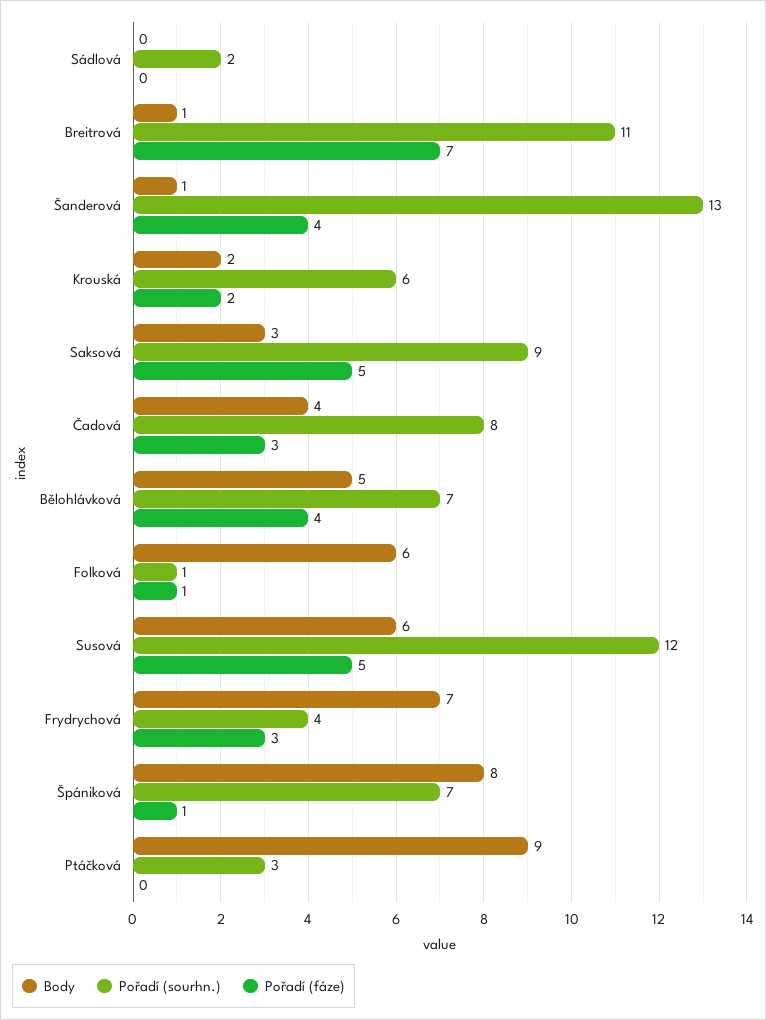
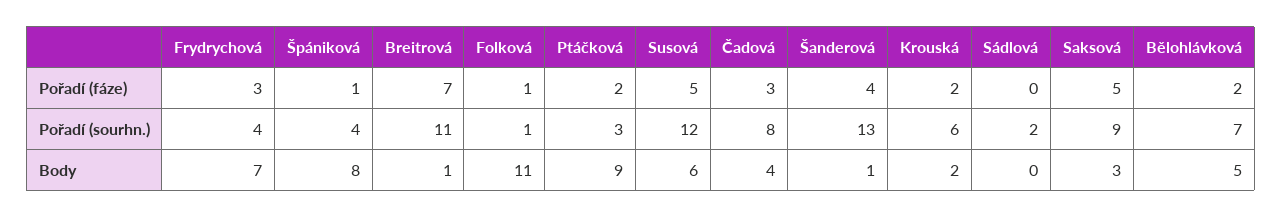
  {
    "Body": {
      "Sádlová": 0,
      "Breitrová": 1,
      "Šanderová": 1,
      "Krouská": 2,
      "Saksová": 3,
      "Čadová": 4,
      "Bělohlávková": 5,
-     "Folková": 6,
+     "Folková": 11,
      "Susová": 6,
      "Frydrychová": 7,
      "Špániková": 8,
      "Ptáčková": 9
    },
    "Pořadí (sourhn.)": {
      "Sádlová": 2,
      "Breitrová": 11,
      "Šanderová": 13,
      "Krouská": 6,
      "Saksová": 9,
      "Čadová": 8,
      "Bělohlávková": 7,
      "Folková": 1,
      "Susová": 12,
      "Frydrychová": 4,
-     "Špániková": 7,
+     "Špániková": 4,
      "Ptáčková": 3
    },
    "Pořadí (fáze)": {
      "Sádlová": 0,
      "Breitrová": 7,
      "Šanderová": 4,
      "Krouská": 2,
      "Saksová": 5,
      "Čadová": 3,
-     "Bělohlávková": 4,
+     "Bělohlávková": 2,
      "Folková": 1,
      "Susová": 5,
      "Frydrychová": 3,
      "Špániková": 1,
-     "Ptáčková": 0
+     "Ptáčková": 2
    }
  }

